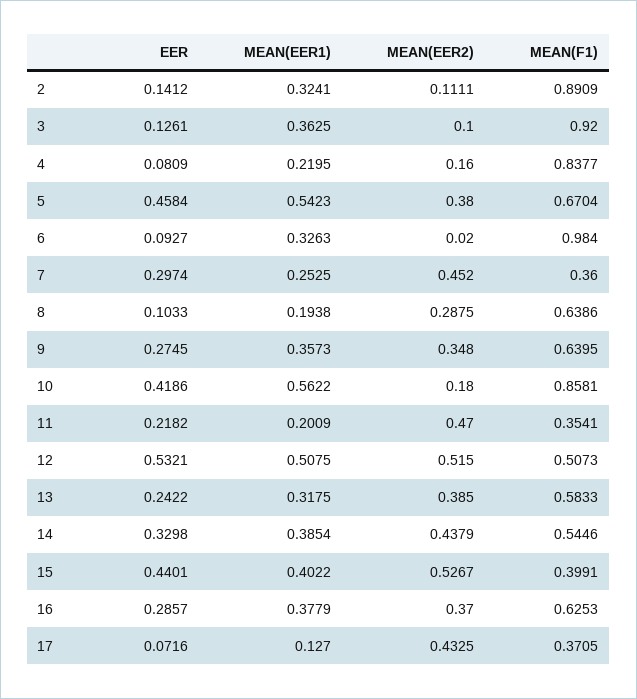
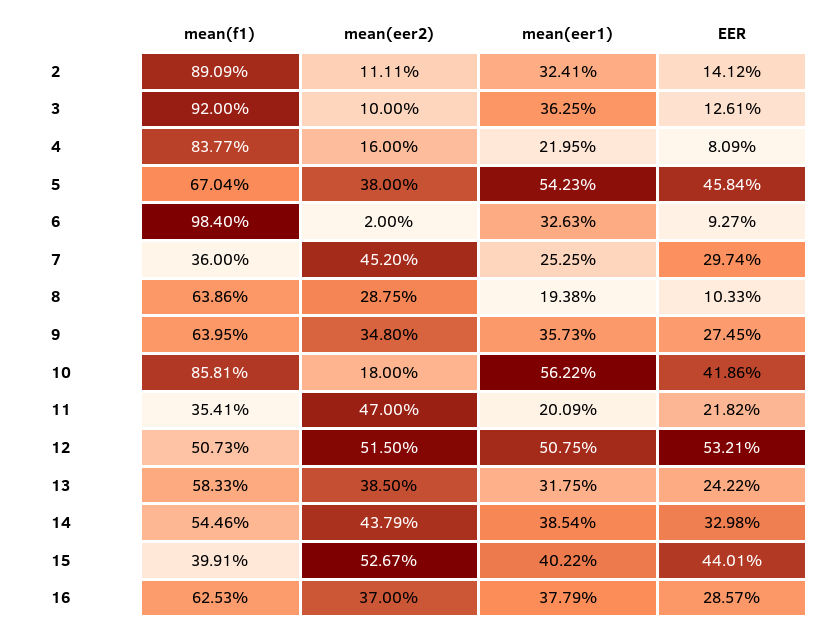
  {
    "EER": {
      "2": 0.1412,
      "3": 0.1261,
      "4": 0.0809,
      "5": 0.4584,
      "6": 0.0927,
      "7": 0.2974,
      "8": 0.1033,
      "9": 0.2745,
      "10": 0.4186,
      "11": 0.2182,
      "12": 0.5321,
      "13": 0.2422,
      "14": 0.3298,
      "15": 0.4401,
-     "16": 0.2857,
+     "16": 0.2857
-     "17": 0.0716
    },
    "MEAN(EER1)": {
      "2": 0.3241,
      "3": 0.3625,
      "4": 0.2195,
      "5": 0.5423,
      "6": 0.3263,
      "7": 0.2525,
      "8": 0.1938,
      "9": 0.3573,
      "10": 0.5622,
      "11": 0.2009,
      "12": 0.5075,
      "13": 0.3175,
      "14": 0.3854,
      "15": 0.4022,
-     "16": 0.3779,
+     "16": 0.3779
-     "17": 0.127
    },
    "MEAN(EER2)": {
      "2": 0.1111,
      "3": 0.1,
      "4": 0.16,
      "5": 0.38,
      "6": 0.02,
      "7": 0.452,
      "8": 0.2875,
      "9": 0.348,
      "10": 0.18,
      "11": 0.47,
      "12": 0.515,
      "13": 0.385,
      "14": 0.4379,
      "15": 0.5267,
-     "16": 0.37,
+     "16": 0.37
-     "17": 0.4325
    },
    "MEAN(F1)": {
      "2": 0.8909,
      "3": 0.92,
      "4": 0.8377,
      "5": 0.6704,
      "6": 0.984,
      "7": 0.36,
      "8": 0.6386,
      "9": 0.6395,
      "10": 0.8581,
      "11": 0.3541,
      "12": 0.5073,
      "13": 0.5833,
      "14": 0.5446,
      "15": 0.3991,
-     "16": 0.6253,
+     "16": 0.6253
-     "17": 0.3705
    }
  }

